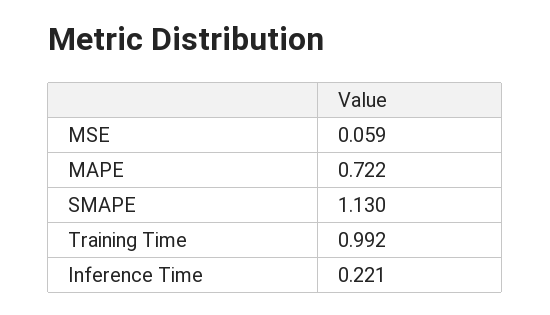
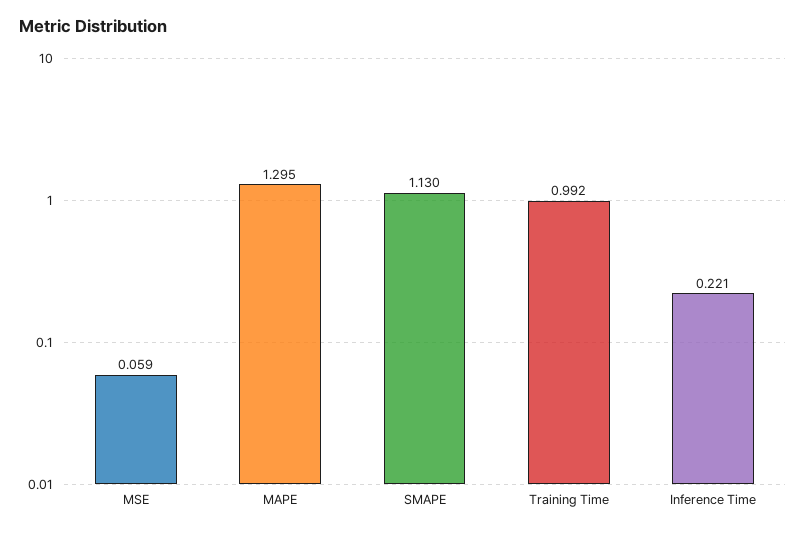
  {
    "MSE": 0.059,
-   "MAPE": 0.722,
+   "MAPE": 1.295,
    "SMAPE": 1.13,
    "Training Time": 0.992,
    "Inference Time": 0.221
  }

